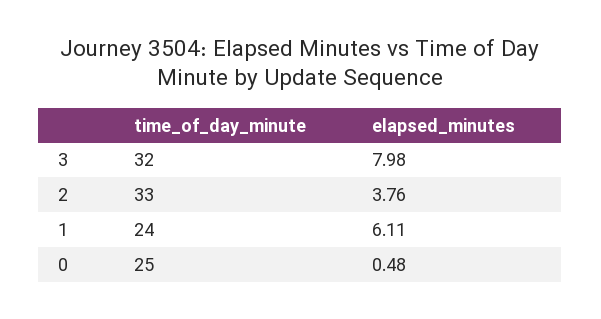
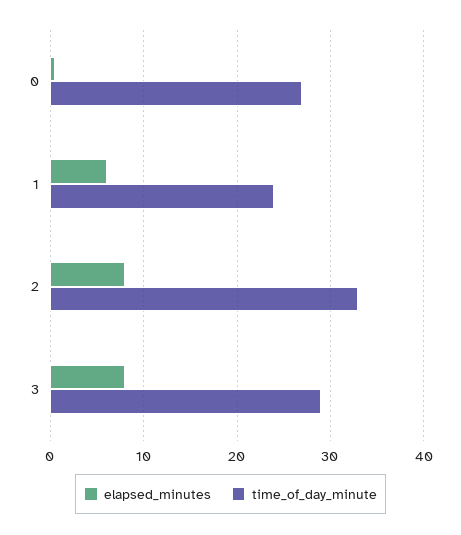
  {
    "time_of_day_minute": {
-     "3": 32,
+     "3": 29,
      "2": 33,
      "1": 24,
-     "0": 25
+     "0": 27
    },
    "elapsed_minutes": {
      "3": 7.98,
-     "2": 3.76,
+     "2": 8,
      "1": 6.11,
      "0": 0.48
    }
  }

